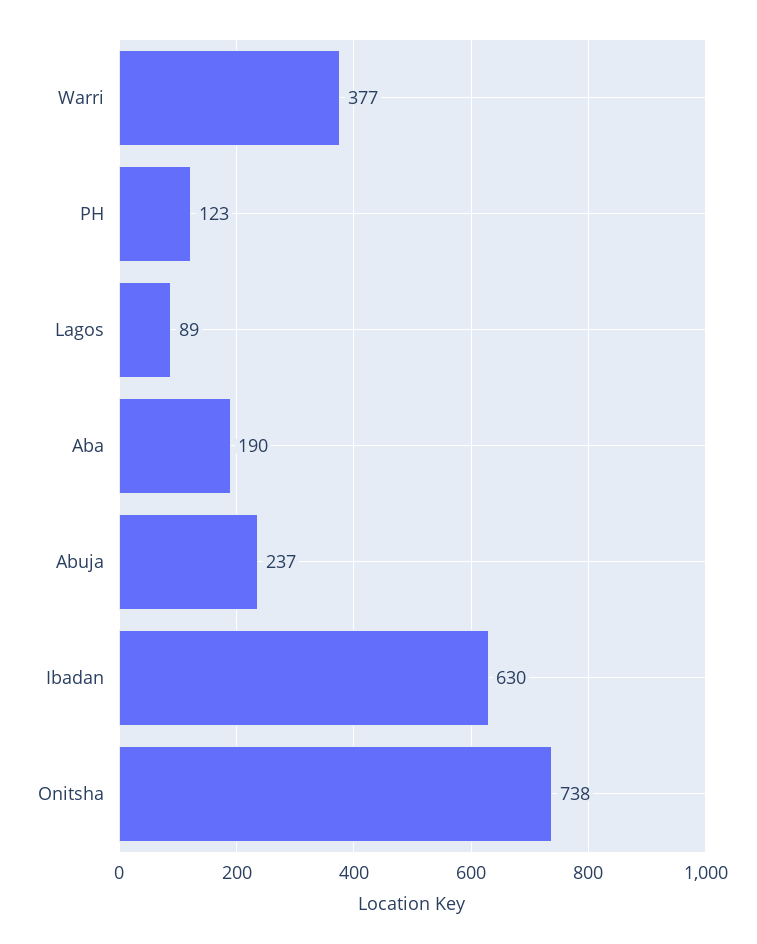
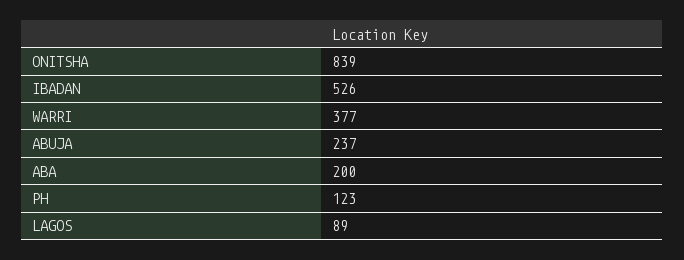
  {
    "Warri": 377,
    "PH": 123,
    "Lagos": 89,
-   "Aba": 190,
+   "Aba": 200,
    "Abuja": 237,
-   "Ibadan": 630,
+   "Ibadan": 526,
-   "Onitsha": 738
+   "Onitsha": 839
  }

